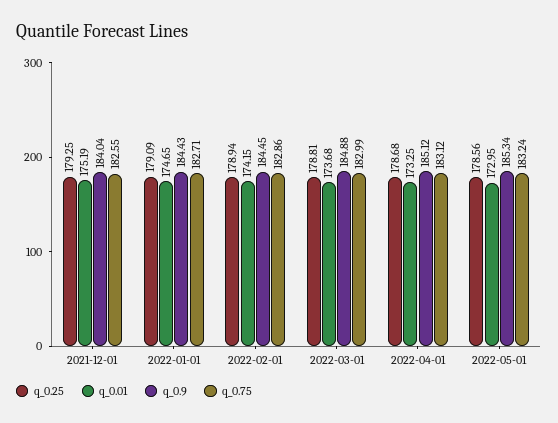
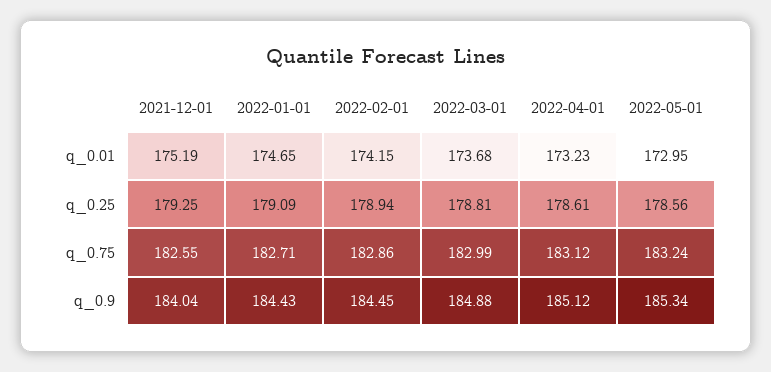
  {
    "q_0.25": {
      "2021-12-01": 179.25,
      "2022-01-01": 179.09,
      "2022-02-01": 178.94,
      "2022-03-01": 178.81,
-     "2022-04-01": 178.68,
+     "2022-04-01": 178.61,
      "2022-05-01": 178.56
    },
    "q_0.01": {
      "2021-12-01": 175.19,
      "2022-01-01": 174.65,
      "2022-02-01": 174.15,
      "2022-03-01": 173.68,
-     "2022-04-01": 173.25,
+     "2022-04-01": 173.23,
      "2022-05-01": 172.95
    },
    "q_0.9": {
      "2021-12-01": 184.04,
      "2022-01-01": 184.43,
      "2022-02-01": 184.45,
      "2022-03-01": 184.88,
      "2022-04-01": 185.12,
      "2022-05-01": 185.34
    },
    "q_0.75": {
      "2021-12-01": 182.55,
      "2022-01-01": 182.71,
      "2022-02-01": 182.86,
      "2022-03-01": 182.99,
      "2022-04-01": 183.12,
      "2022-05-01": 183.24
    }
  }

